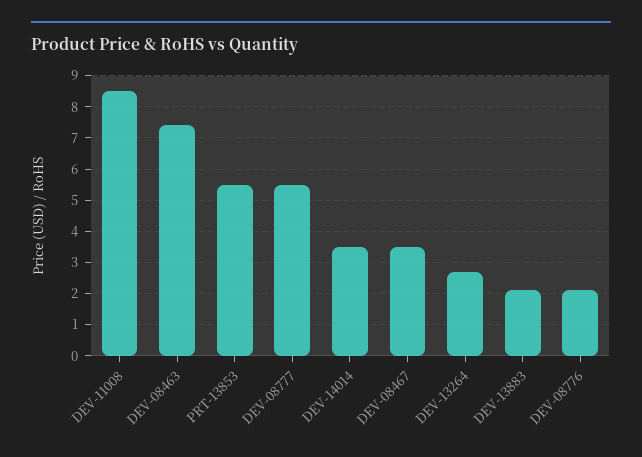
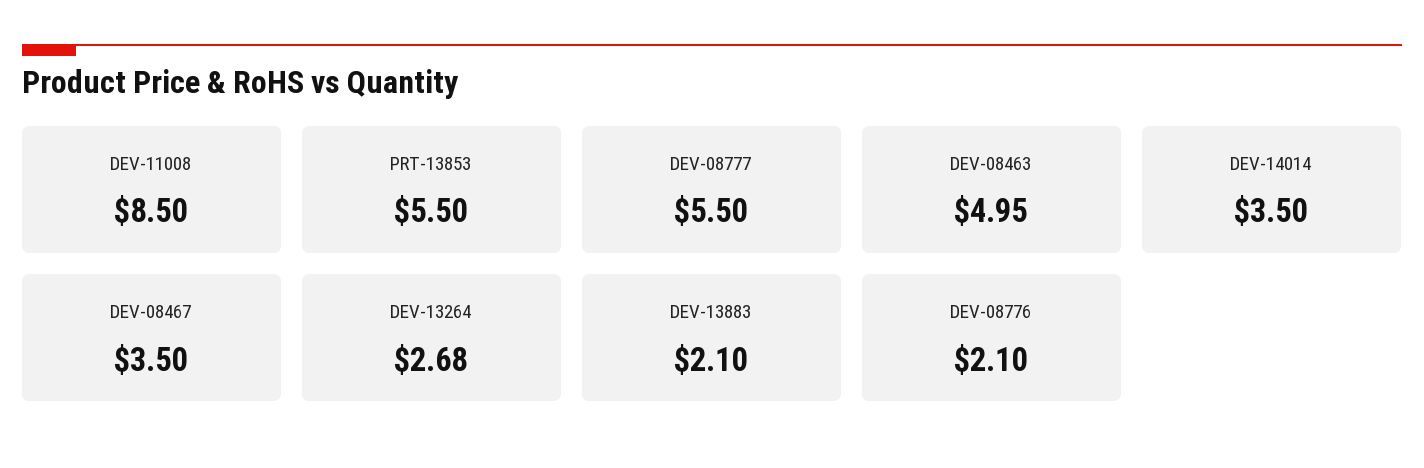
  {
    "DEV-11008": 8.5,
-   "DEV-08463": 7.4,
+   "DEV-08463": 4.95,
    "PRT-13853": 5.5,
    "DEV-08777": 5.5,
    "DEV-14014": 3.5,
    "DEV-08467": 3.5,
    "DEV-13264": 2.68,
    "DEV-13883": 2.1,
    "DEV-08776": 2.1
  }

